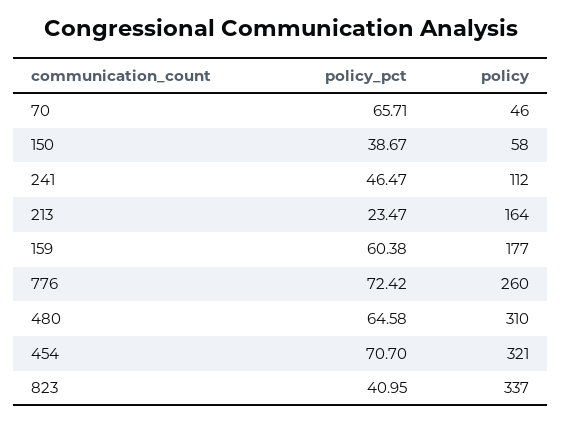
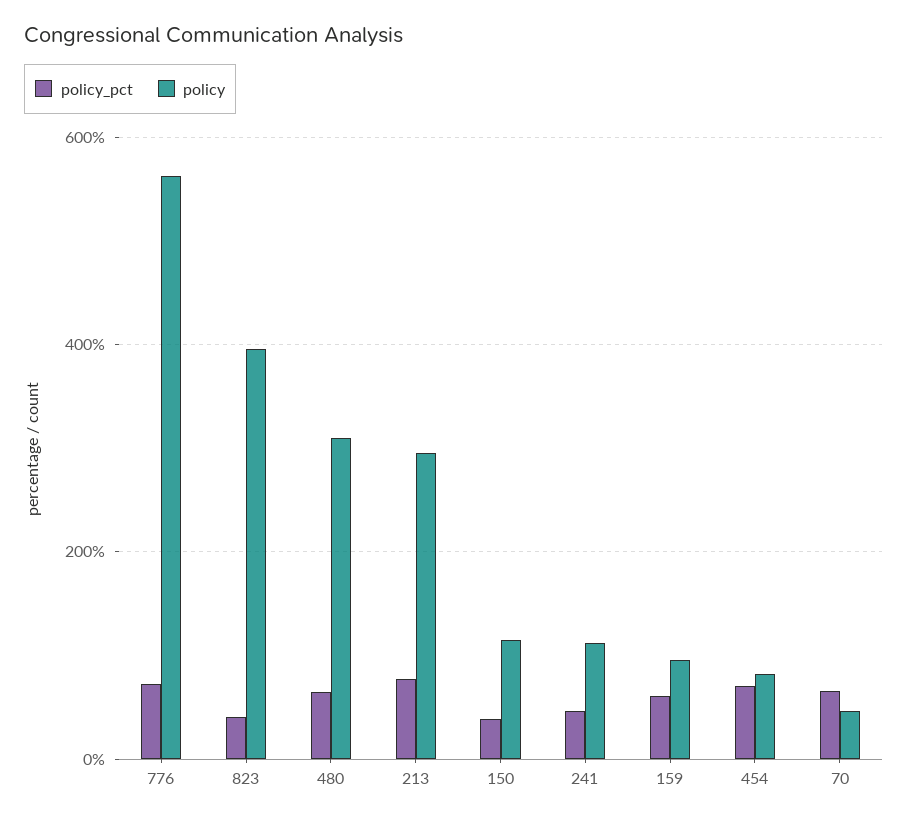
  {
    "policy_pct": {
      "70": 65.71,
      "150": 38.67,
      "241": 46.47,
-     "213": 23.47,
+     "213": 80,
      "159": 60.38,
      "776": 72.42,
      "480": 64.58,
      "454": 70.7,
      "823": 40.95
    },
    "policy": {
      "70": 46,
-     "150": 58,
+     "150": 120,
      "241": 112,
-     "213": 164,
+     "213": 300,
-     "159": 177,
+     "159": 100,
-     "776": 260,
+     "776": 560,
      "480": 310,
-     "454": 321,
+     "454": 80,
-     "823": 337
+     "823": 400
    }
  }

